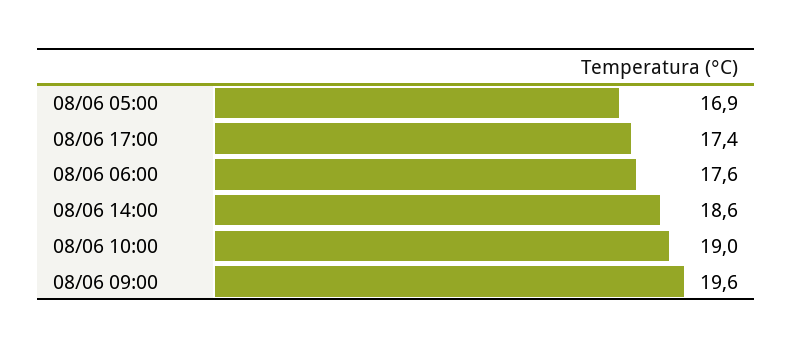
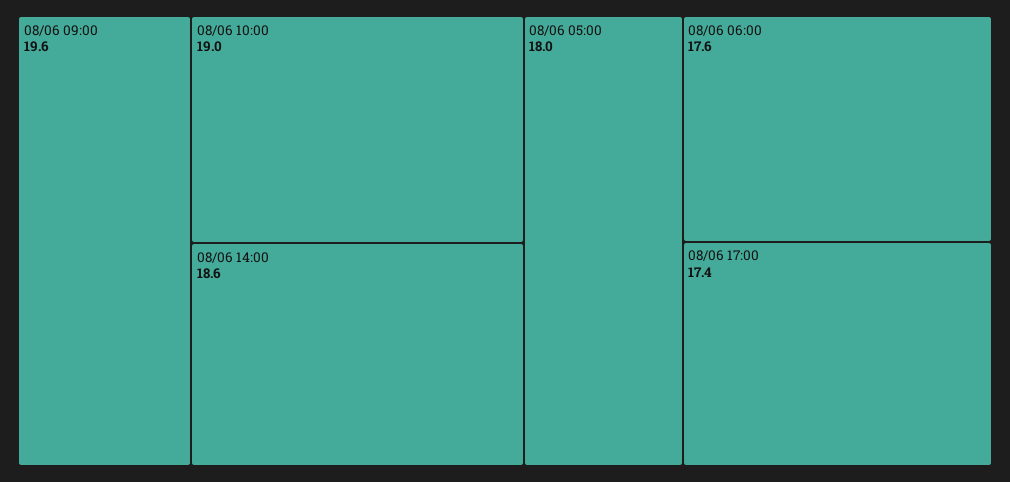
  {
-   "08/06 05:00": 16.9,
+   "08/06 05:00": 18,
    "08/06 17:00": 17.4,
    "08/06 06:00": 17.6,
    "08/06 14:00": 18.6,
    "08/06 10:00": 19,
    "08/06 09:00": 19.6
  }

